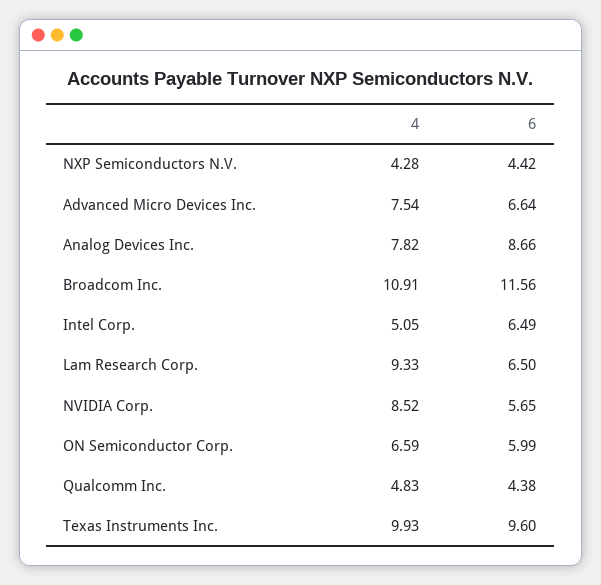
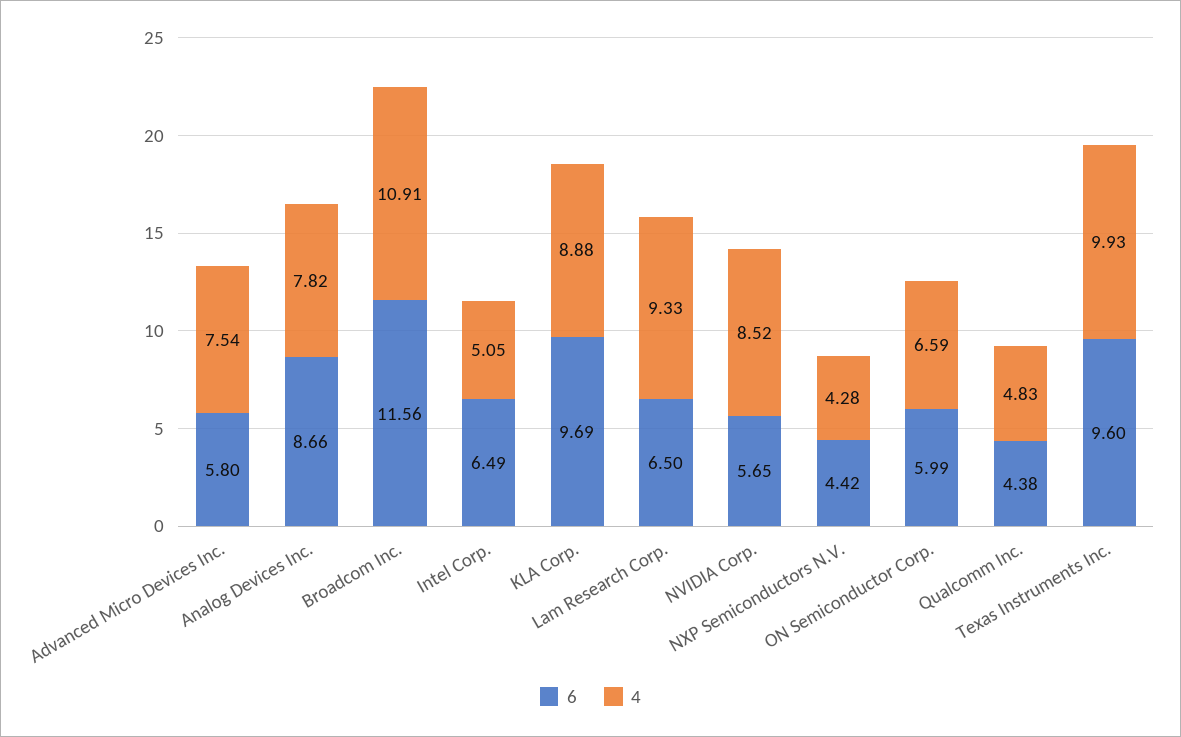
  {
    "4": {
      "NXP Semiconductors N.V.": 4.28,
      "Advanced Micro Devices Inc.": 7.54,
      "Analog Devices Inc.": 7.82,
      "Broadcom Inc.": 10.91,
      "Intel Corp.": 5.05,
      "Lam Research Corp.": 9.33,
      "NVIDIA Corp.": 8.52,
      "ON Semiconductor Corp.": 6.59,
      "Qualcomm Inc.": 4.83,
-     "Texas Instruments Inc.": 9.93
+     "Texas Instruments Inc.": 9.93,
+     "KLA Corp.": 8.88
    },
    "6": {
      "NXP Semiconductors N.V.": 4.42,
-     "Advanced Micro Devices Inc.": 6.64,
+     "Advanced Micro Devices Inc.": 5.8,
      "Analog Devices Inc.": 8.66,
      "Broadcom Inc.": 11.56,
      "Intel Corp.": 6.49,
      "Lam Research Corp.": 6.5,
      "NVIDIA Corp.": 5.65,
      "ON Semiconductor Corp.": 5.99,
      "Qualcomm Inc.": 4.38,
-     "Texas Instruments Inc.": 9.6
+     "Texas Instruments Inc.": 9.6,
+     "KLA Corp.": 9.69
    }
  }

